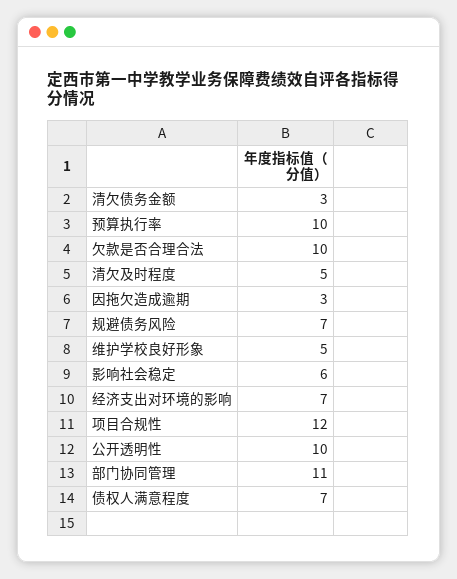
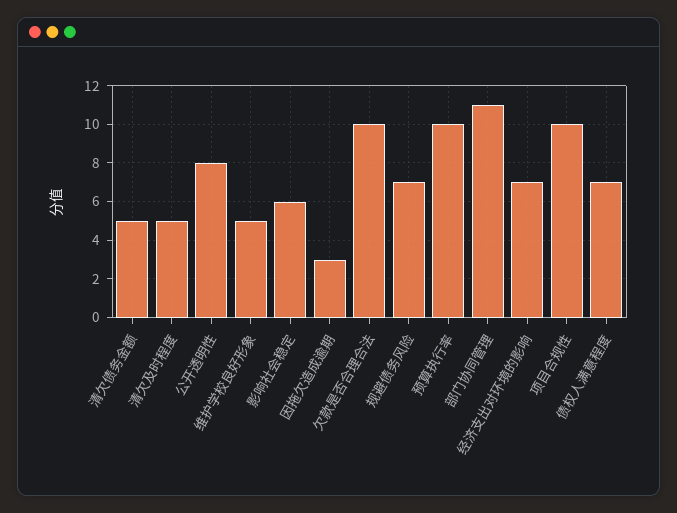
  {
-   "清欠债务金额": 3,
+   "清欠债务金额": 5,
    "预算执行率": 10,
    "欠款是否合理合法": 10,
    "清欠及时程度": 5,
    "因拖欠造成逾期": 3,
    "规避债务风险": 7,
    "维护学校良好形象": 5,
    "影响社会稳定": 6,
    "经济支出对环境的影响": 7,
-   "项目合规性": 12,
+   "项目合规性": 10,
-   "公开透明性": 10,
+   "公开透明性": 8,
    "部门协同管理": 11,
    "债权人满意程度": 7
  }

